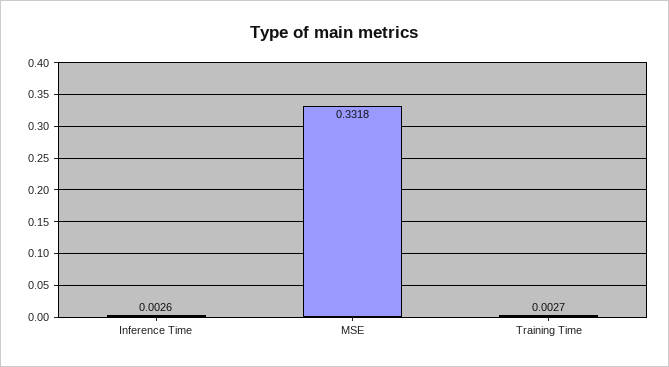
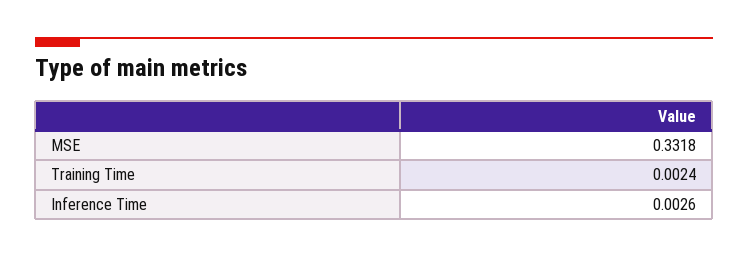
  {
    "Inference Time": 0.0026,
    "MSE": 0.3318,
-   "Training Time": 0.0027
+   "Training Time": 0.0024
  }

